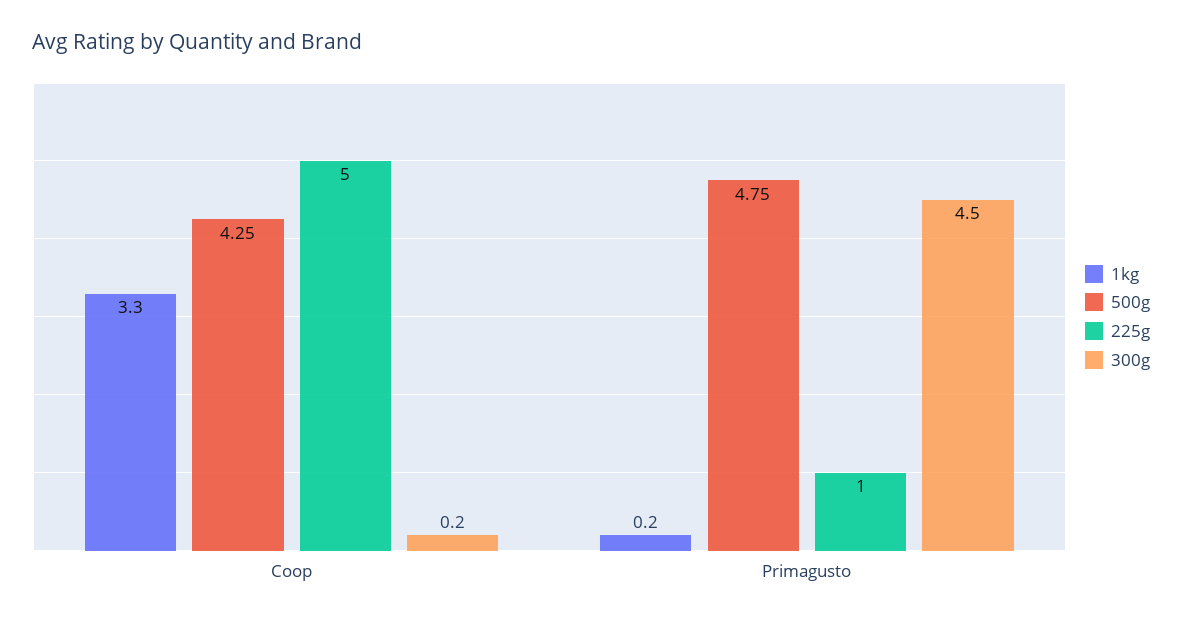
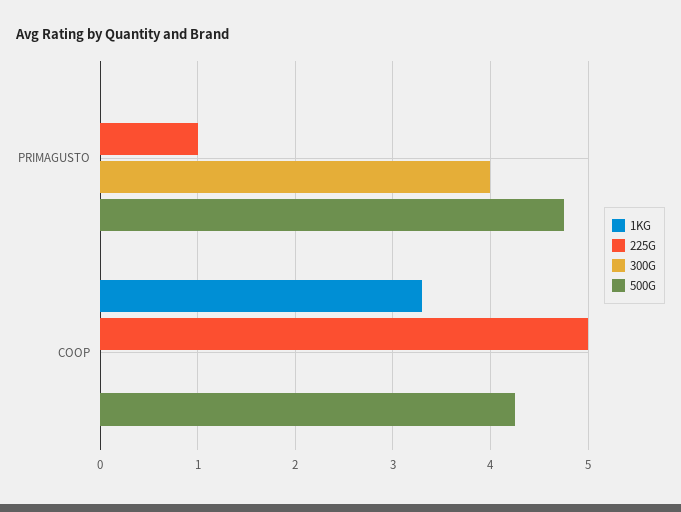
  {
    "1kg": {
      "Coop": 3.3,
-     "Primagusto": 0.2
+     "Primagusto": 0
    },
    "500g": {
      "Coop": 4.25,
      "Primagusto": 4.75
    },
    "225g": {
      "Coop": 5,
      "Primagusto": 1
    },
    "300g": {
-     "Coop": 0.2,
+     "Coop": 0,
-     "Primagusto": 4.5
+     "Primagusto": 4
    }
  }

